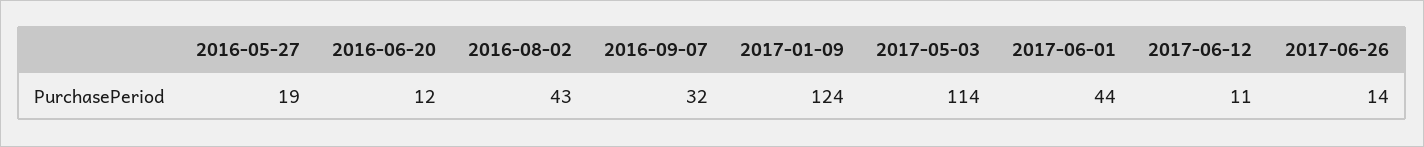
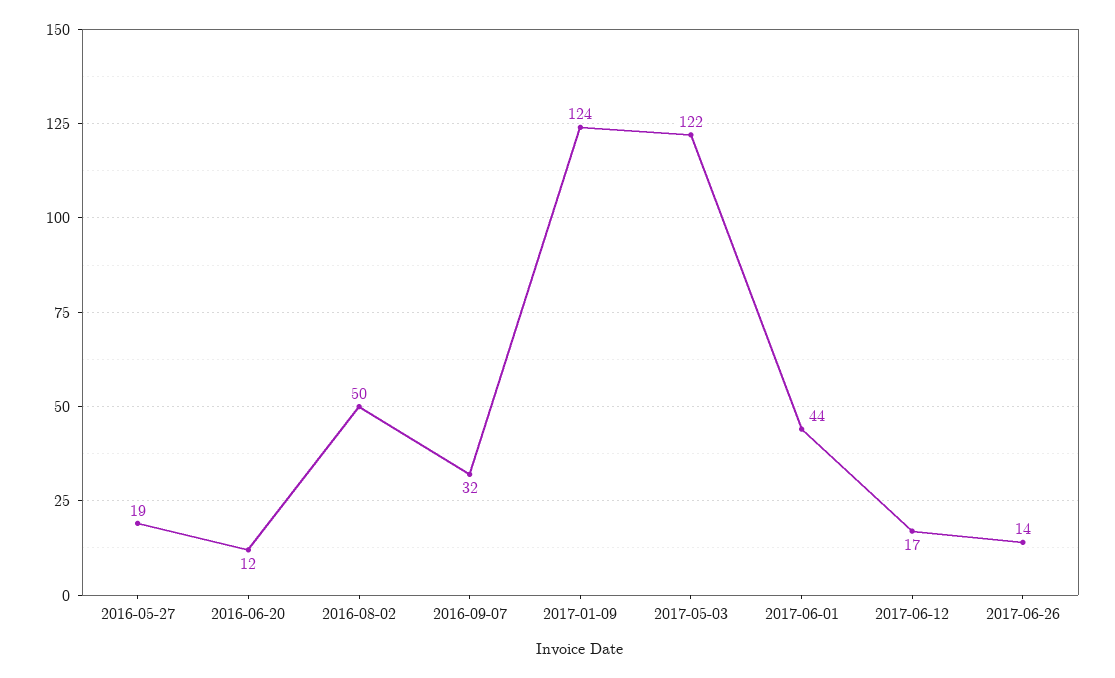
  {
    "2016-05-27": 19,
    "2016-06-20": 12,
-   "2016-08-02": 43,
+   "2016-08-02": 50,
    "2016-09-07": 32,
    "2017-01-09": 124,
-   "2017-05-03": 114,
+   "2017-05-03": 122,
    "2017-06-01": 44,
-   "2017-06-12": 11,
+   "2017-06-12": 17,
    "2017-06-26": 14
  }

